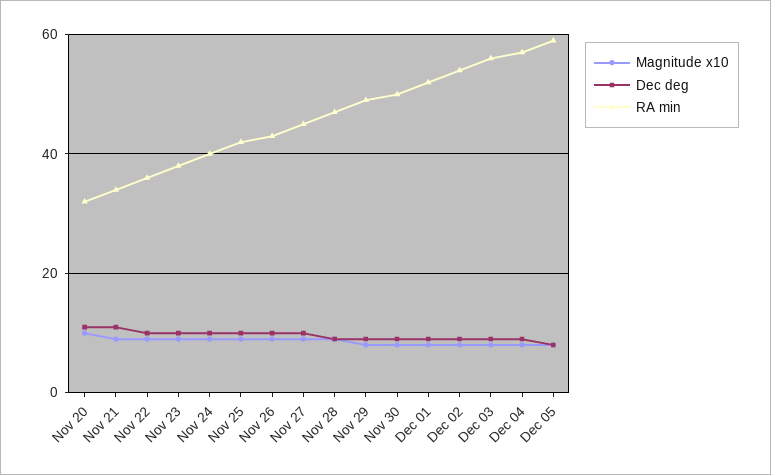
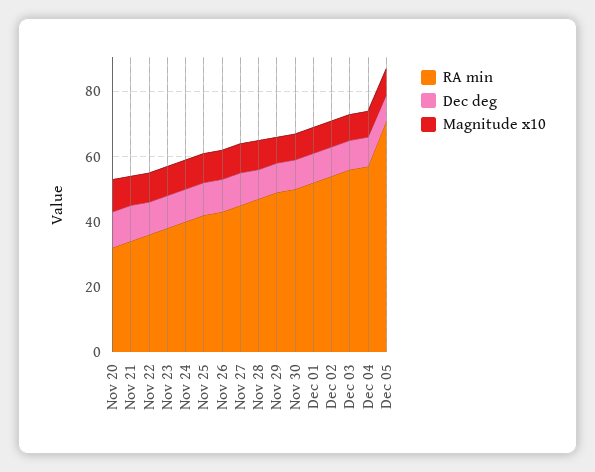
  {
    "Magnitude x10": {
      "Nov 20": 10,
      "Nov 21": 10,
      "Nov 22": 10,
      "Nov 23": 10,
      "Nov 24": 10,
      "Nov 25": 10,
      "Nov 26": 10,
      "Nov 27": 10,
      "Nov 28": 10,
      "Nov 29": 10,
      "Nov 30": 10,
      "Dec 01": 10,
      "Dec 02": 10,
      "Dec 03": 10,
      "Dec 04": 10,
      "Dec 05": 10
    },
    "Dec deg": {
      "Nov 20": 10,
      "Nov 21": 10,
      "Nov 22": 10,
      "Nov 23": 10,
      "Nov 24": 10,
      "Nov 25": 10,
      "Nov 26": 10,
      "Nov 27": 10,
      "Nov 28": 10,
      "Nov 29": 10,
      "Nov 30": 10,
      "Dec 01": 10,
      "Dec 02": 10,
      "Dec 03": 10,
      "Dec 04": 10,
      "Dec 05": 10
    },
    "RA min": {
      "Nov 20": 30,
      "Nov 21": 35,
      "Nov 22": 35,
      "Nov 23": 40,
      "Nov 24": 40,
      "Nov 25": 40,
      "Nov 26": 45,
      "Nov 27": 45,
      "Nov 28": 45,
      "Nov 29": 50,
      "Nov 30": 50,
      "Dec 01": 50,
      "Dec 02": 55,
      "Dec 03": 55,
      "Dec 04": 55,
-     "Dec 05": 60
+     "Dec 05": 70
    }
  }

